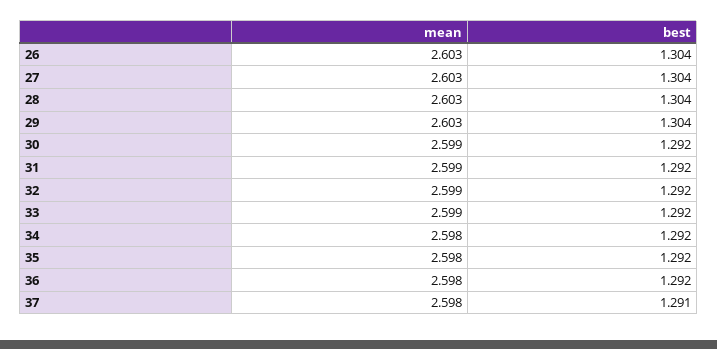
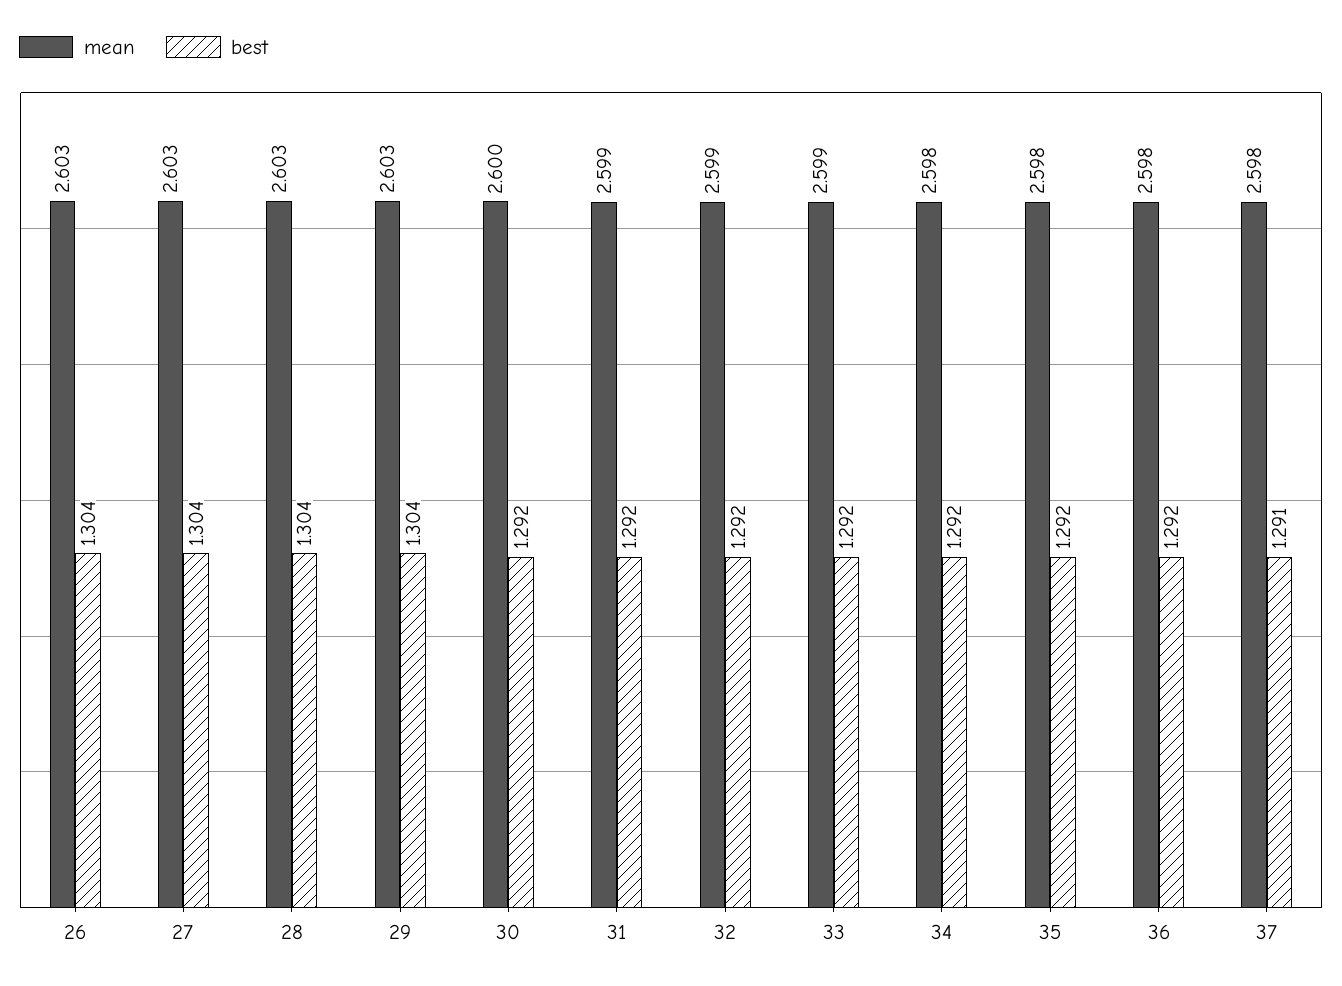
  {
    "mean": {
      "26": 2.603,
      "27": 2.603,
      "28": 2.603,
      "29": 2.603,
-     "30": 2.599,
+     "30": 2.6,
      "31": 2.599,
      "32": 2.599,
      "33": 2.599,
      "34": 2.598,
      "35": 2.598,
      "36": 2.598,
      "37": 2.598
    },
    "best": {
      "26": 1.304,
      "27": 1.304,
      "28": 1.304,
      "29": 1.304,
      "30": 1.292,
      "31": 1.292,
      "32": 1.292,
      "33": 1.292,
      "34": 1.292,
      "35": 1.292,
      "36": 1.292,
      "37": 1.291
    }
  }

